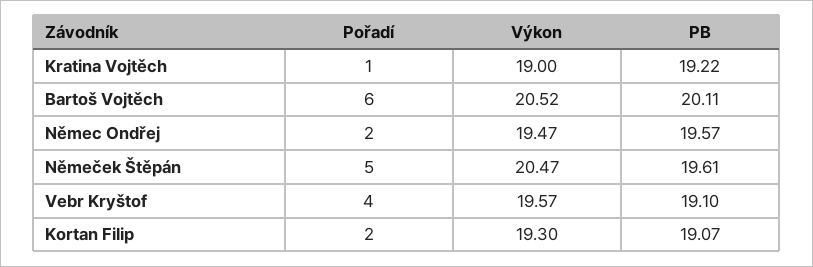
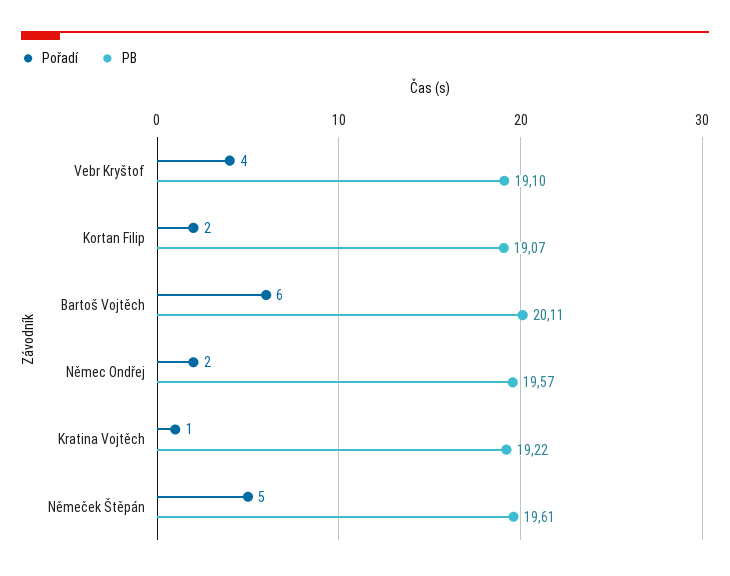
  {
    "Pořadí": {
      "Kratina Vojtěch": 1,
      "Bartoš Vojtěch": 6,
      "Němec Ondřej": 2,
      "Němeček Štěpán": 5,
      "Vebr Kryštof": 4,
      "Kortan Filip": 2
    },
-   "Výkon": {
-     "Kratina Vojtěch": 19,
-     "Bartoš Vojtěch": 20.52,
-     "Němec Ondřej": 19.47,
-     "Němeček Štěpán": 20.47,
-     "Vebr Kryštof": 19.57,
-     "Kortan Filip": 19.3
-   },
    "PB": {
      "Kratina Vojtěch": 19.22,
      "Bartoš Vojtěch": 20.11,
      "Němec Ondřej": 19.57,
      "Němeček Štěpán": 19.61,
      "Vebr Kryštof": 19.1,
      "Kortan Filip": 19.07
    }
  }

